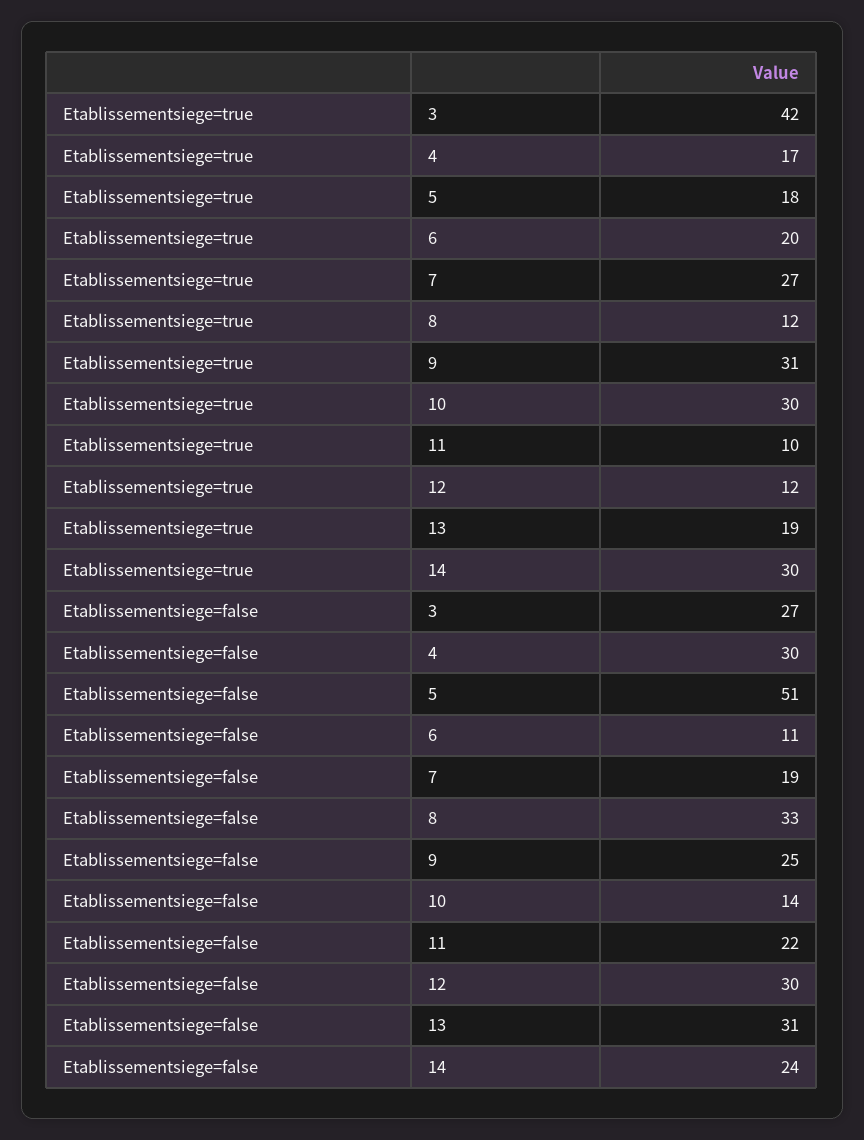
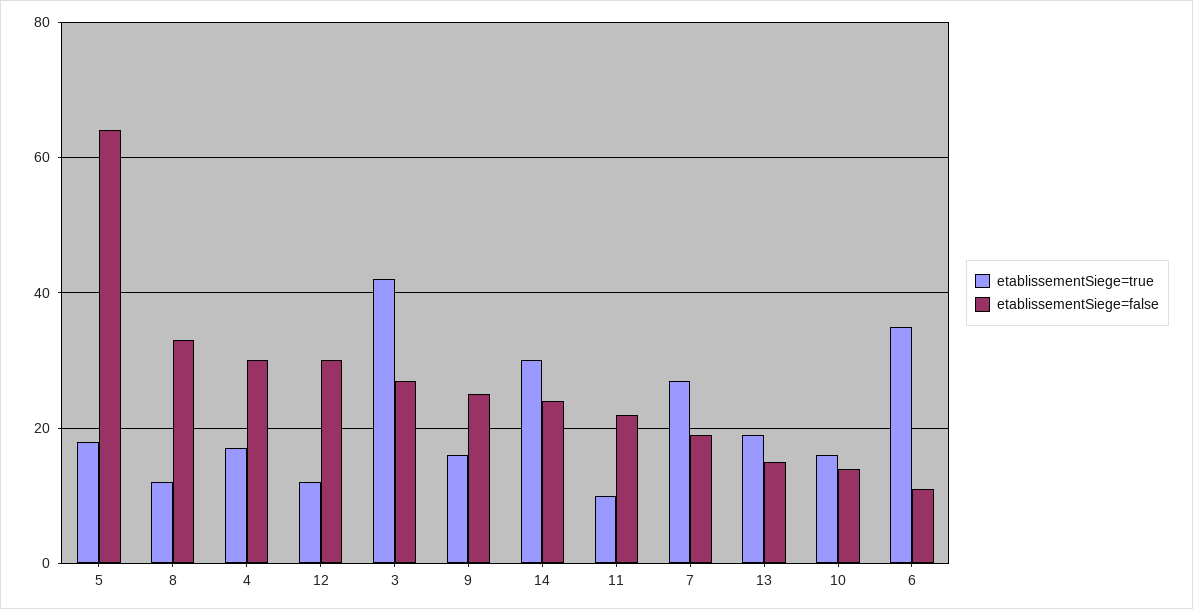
  {
    "Etablissementsiege=true": {
      "3": 42,
      "4": 17,
      "5": 18,
-     "6": 20,
+     "6": 35,
      "7": 27,
      "8": 12,
-     "9": 31,
+     "9": 15,
-     "10": 30,
+     "10": 15,
      "11": 10,
      "12": 12,
      "13": 19,
      "14": 30
    },
    "Etablissementsiege=false": {
      "3": 27,
      "4": 30,
-     "5": 51,
+     "5": 65,
      "6": 11,
      "7": 19,
      "8": 33,
      "9": 25,
      "10": 14,
      "11": 22,
      "12": 30,
-     "13": 31,
+     "13": 15,
      "14": 24
    }
  }

